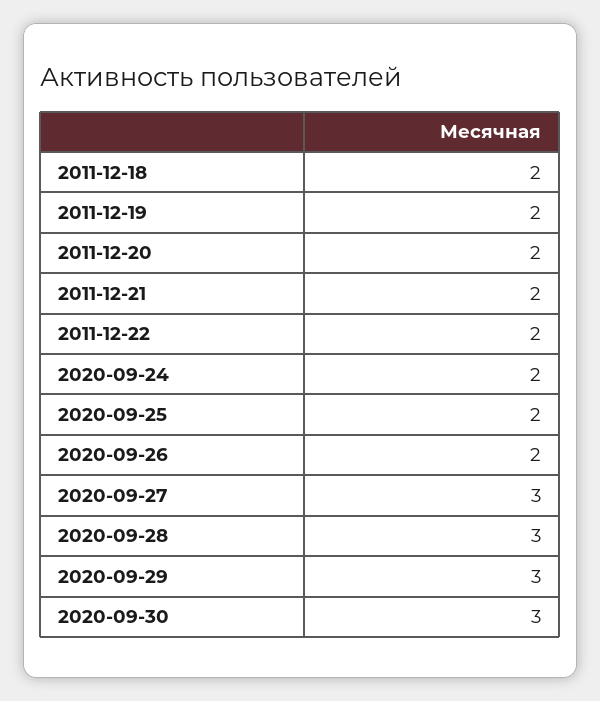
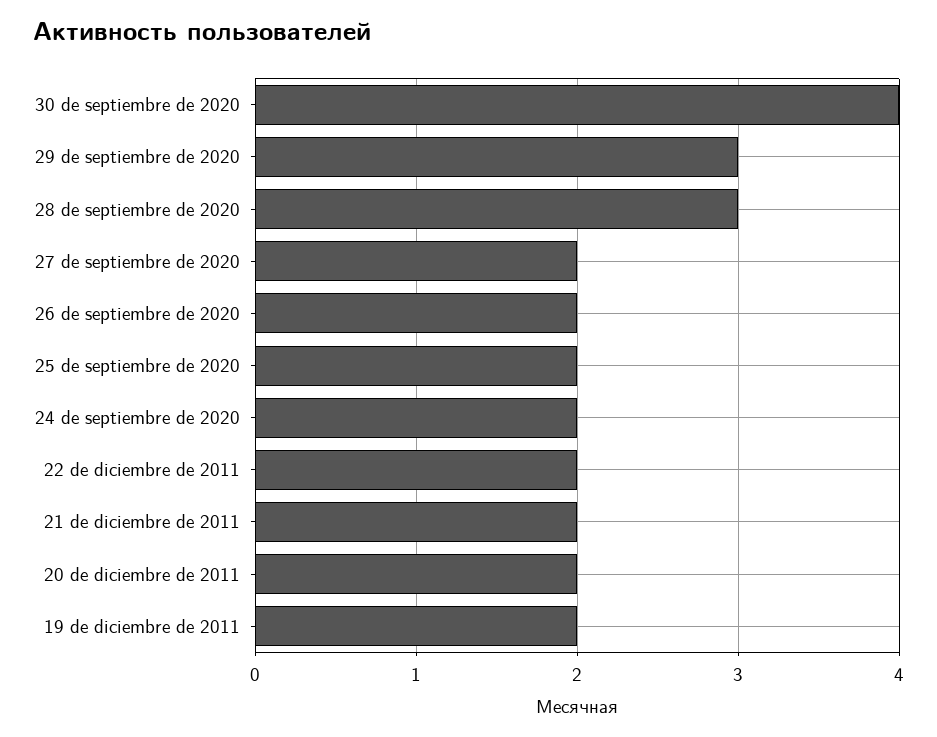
  {
-   "2011-12-18": 2,
    "2011-12-19": 2,
    "2011-12-20": 2,
    "2011-12-21": 2,
    "2011-12-22": 2,
    "2020-09-24": 2,
    "2020-09-25": 2,
    "2020-09-26": 2,
-   "2020-09-27": 3,
+   "2020-09-27": 2,
    "2020-09-28": 3,
    "2020-09-29": 3,
-   "2020-09-30": 3
+   "2020-09-30": 4
  }

